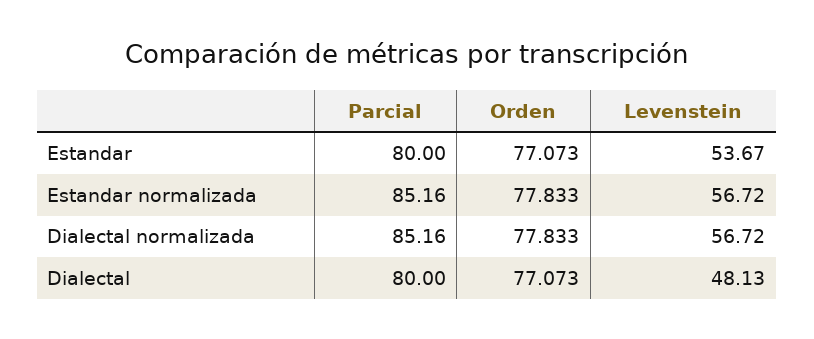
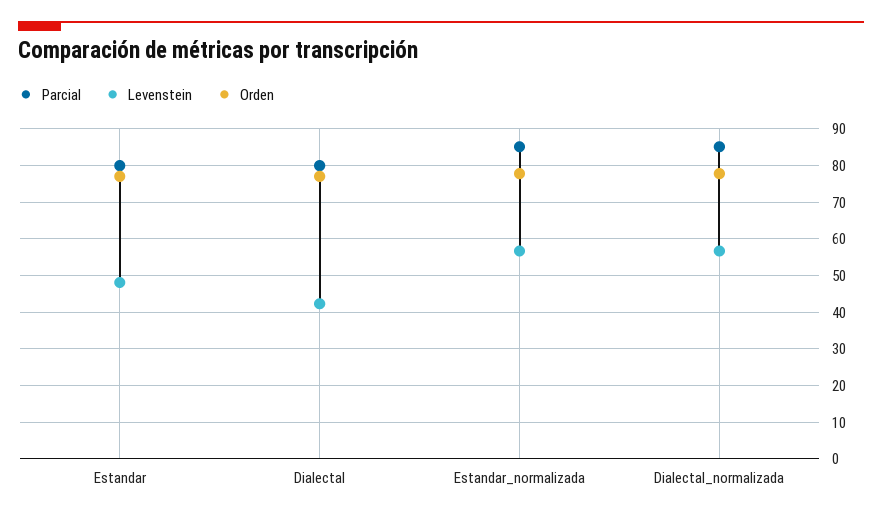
  {
    "Parcial": {
      "Estandar": 80,
      "Estandar normalizada": 85.16,
      "Dialectal normalizada": 85.16,
      "Dialectal": 80
    },
    "Orden": {
      "Estandar": 77.073,
      "Estandar normalizada": 77.833,
      "Dialectal normalizada": 77.833,
      "Dialectal": 77.073
    },
    "Levenstein": {
-     "Estandar": 53.67,
+     "Estandar": 48,
      "Estandar normalizada": 56.72,
      "Dialectal normalizada": 56.72,
-     "Dialectal": 48.13
+     "Dialectal": 42
    }
  }

